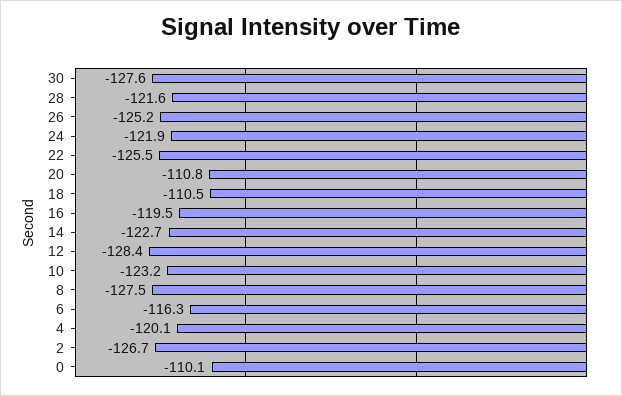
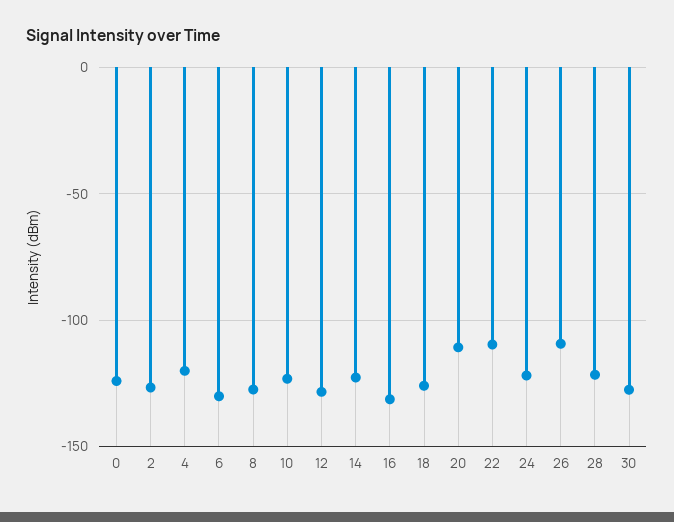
  {
    "30": -127.6,
    "28": -121.6,
-   "26": -125.2,
+   "26": -110,
    "24": -121.9,
-   "22": -125.5,
+   "22": -110,
    "20": -110.8,
-   "18": -110.5,
+   "18": -125,
-   "16": -119.5,
+   "16": -130,
    "14": -122.7,
    "12": -128.4,
    "10": -123.2,
    "8": -127.5,
-   "6": -116.3,
+   "6": -130,
    "4": -120.1,
    "2": -126.7,
-   "0": -110.1
+   "0": -125
  }

